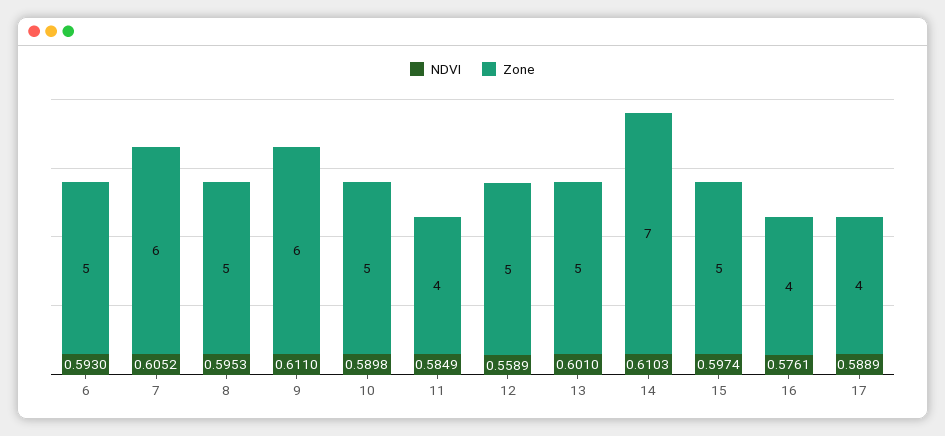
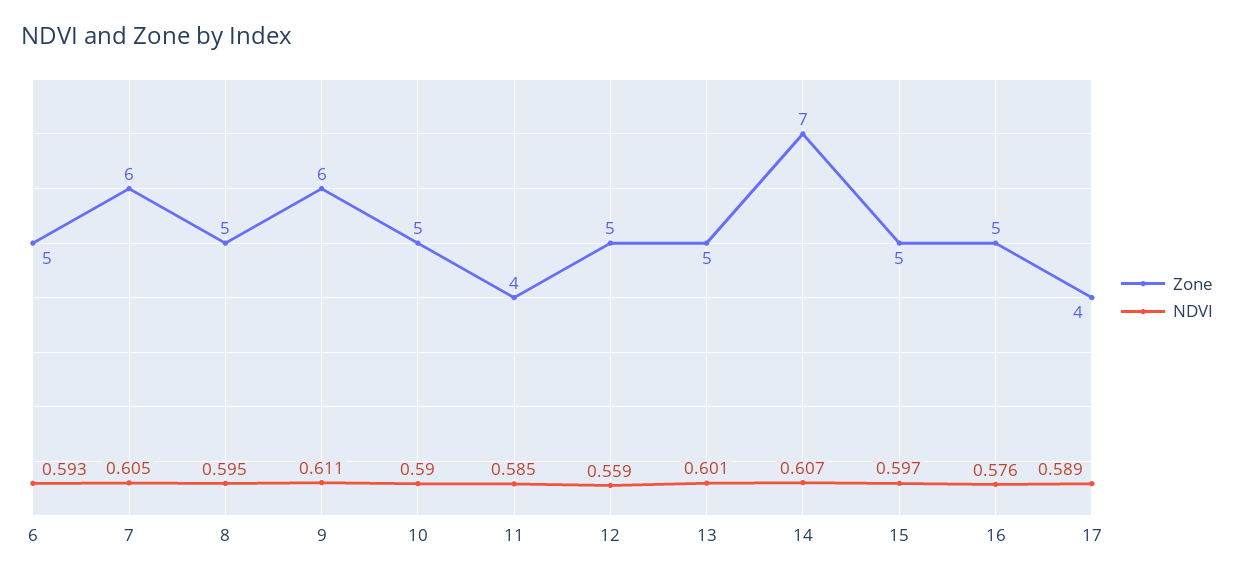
  {
    "NDVI": {
      "6": 0.593,
      "7": 0.6052,
      "8": 0.5953,
      "9": 0.611,
      "10": 0.5898,
      "11": 0.5849,
      "12": 0.5589,
      "13": 0.601,
-     "14": 0.6103,
+     "14": 0.607,
      "15": 0.5974,
      "16": 0.5761,
      "17": 0.5889
    },
    "Zone": {
      "6": 5,
      "7": 6,
      "8": 5,
      "9": 6,
      "10": 5,
      "11": 4,
      "12": 5,
      "13": 5,
      "14": 7,
      "15": 5,
-     "16": 4,
+     "16": 5,
      "17": 4
    }
  }

